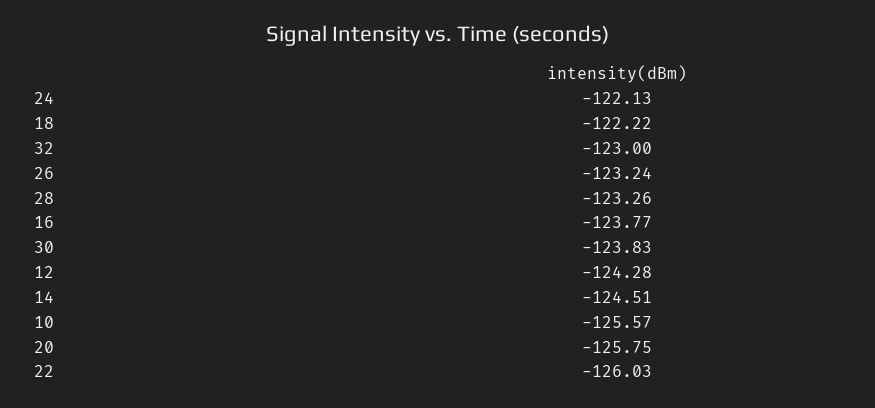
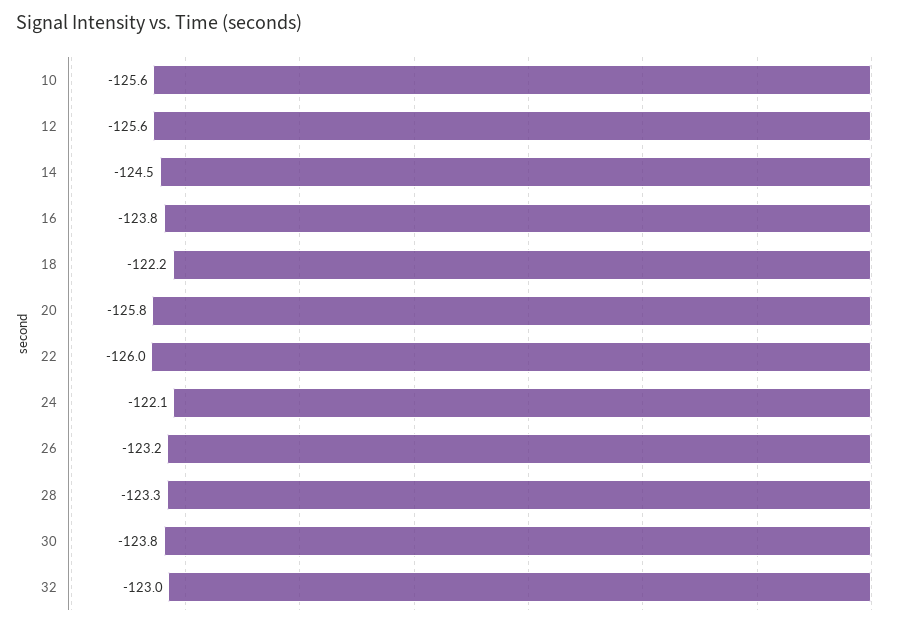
  {
    "24": -122.13,
    "18": -122.22,
    "32": -123,
    "26": -123.24,
    "28": -123.26,
    "16": -123.77,
    "30": -123.83,
-   "12": -124.28,
+   "12": -125.6,
    "14": -124.51,
    "10": -125.57,
    "20": -125.75,
    "22": -126.03
  }

